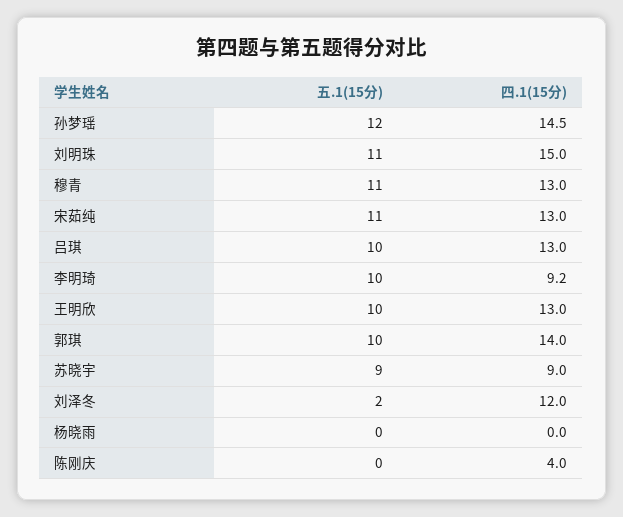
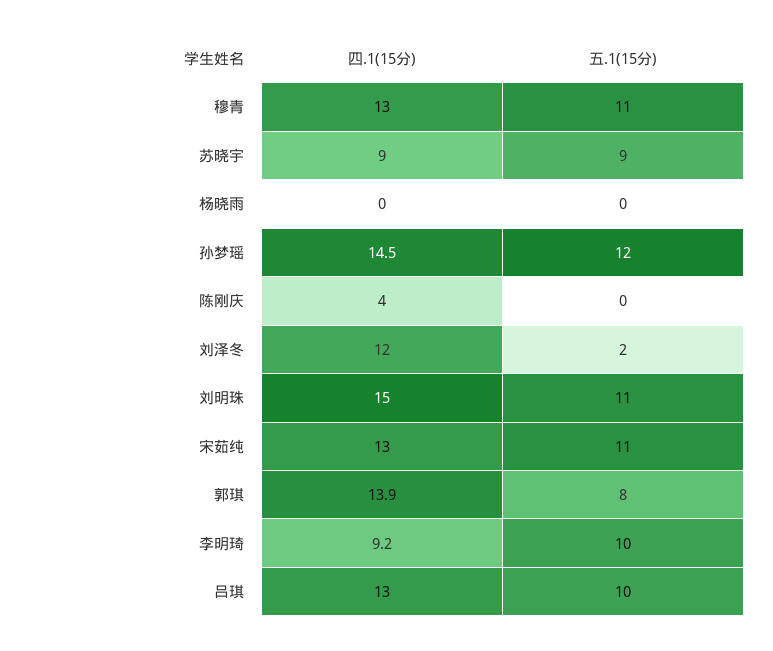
  {
    "五.1(15分)": {
      "孙梦瑶": 12,
      "刘明珠": 11,
      "穆青": 11,
      "宋茹纯": 11,
      "吕琪": 10,
      "李明琦": 10,
-     "王明欣": 10,
-     "郭琪": 10,
+     "郭琪": 8,
      "苏晓宇": 9,
      "刘泽冬": 2,
      "杨晓雨": 0,
      "陈刚庆": 0
    },
    "四.1(15分)": {
      "孙梦瑶": 14.5,
      "刘明珠": 15,
      "穆青": 13,
      "宋茹纯": 13,
      "吕琪": 13,
      "李明琦": 9.2,
-     "王明欣": 13,
-     "郭琪": 14,
+     "郭琪": 13.9,
      "苏晓宇": 9,
      "刘泽冬": 12,
      "杨晓雨": 0,
      "陈刚庆": 4
    }
  }

